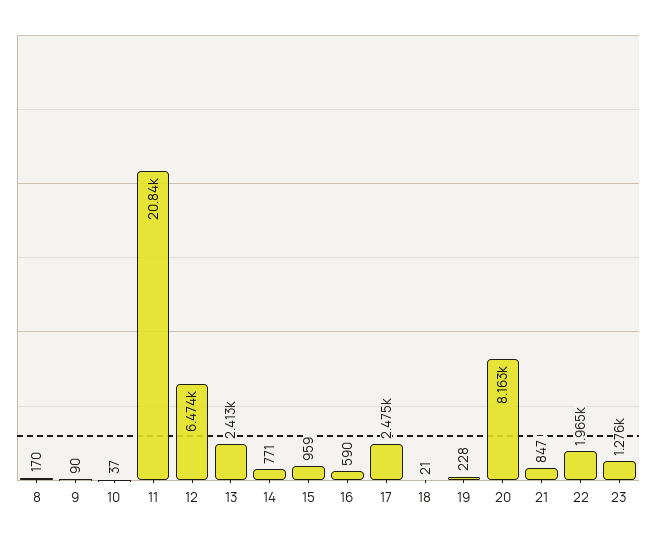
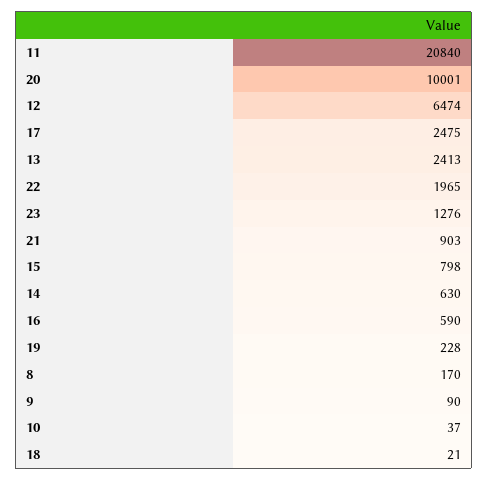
  {
    "8": 170,
    "9": 90,
    "10": 37,
    "11": 20840,
    "12": 6474,
    "13": 2413,
-   "14": 771,
+   "14": 630,
-   "15": 959,
+   "15": 798,
    "16": 590,
    "17": 2475,
    "18": 21,
    "19": 228,
-   "20": 8163,
+   "20": 10001,
-   "21": 847,
+   "21": 903,
    "22": 1965,
    "23": 1276
  }

